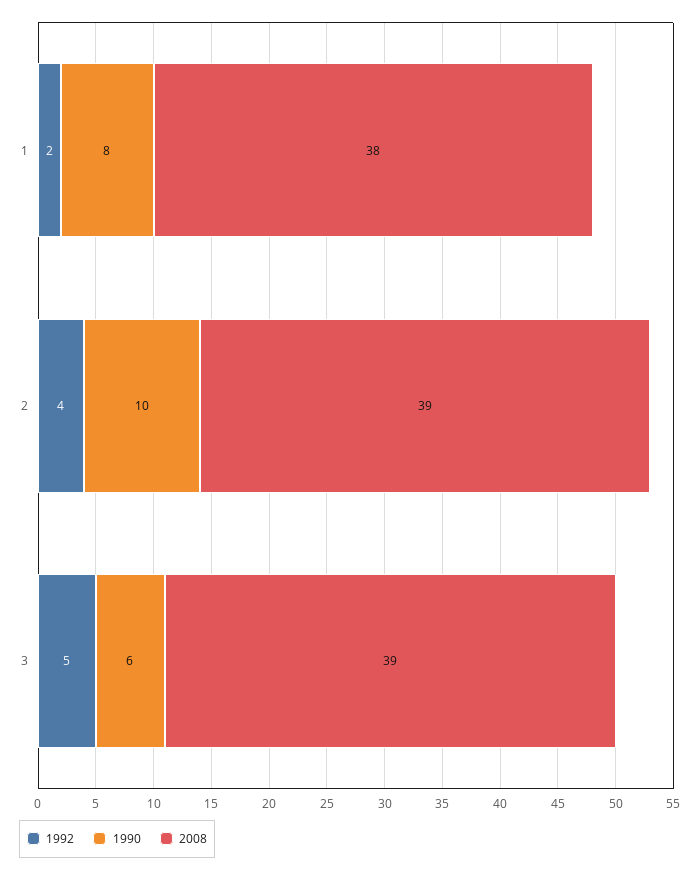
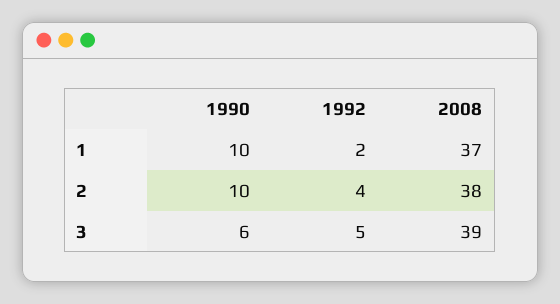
  {
    "1992": {
      "1": 2,
      "2": 4,
      "3": 5
    },
    "1990": {
-     "1": 8,
+     "1": 10,
      "2": 10,
      "3": 6
    },
    "2008": {
-     "1": 38,
+     "1": 37,
-     "2": 39,
+     "2": 38,
      "3": 39
    }
  }

